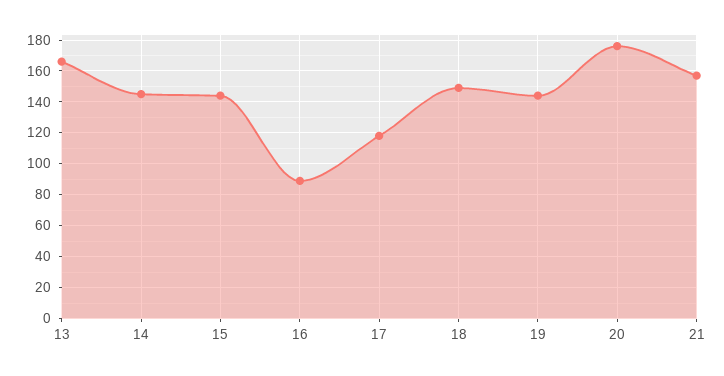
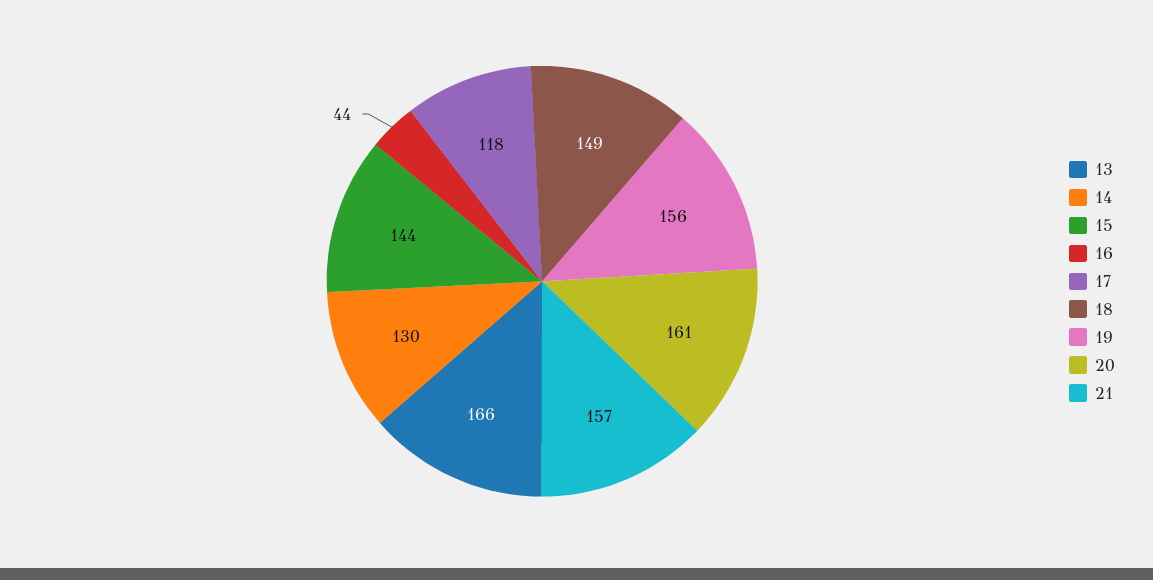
  {
    "13": 166,
-   "14": 145,
+   "14": 130,
    "15": 144,
-   "16": 90,
+   "16": 44,
    "17": 118,
    "18": 149,
-   "19": 145,
+   "19": 156,
-   "20": 175,
+   "20": 161,
    "21": 157
  }

